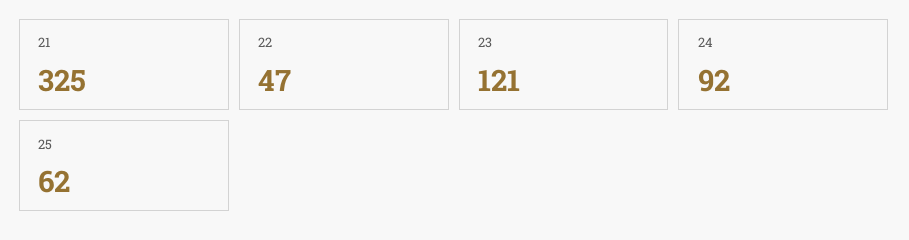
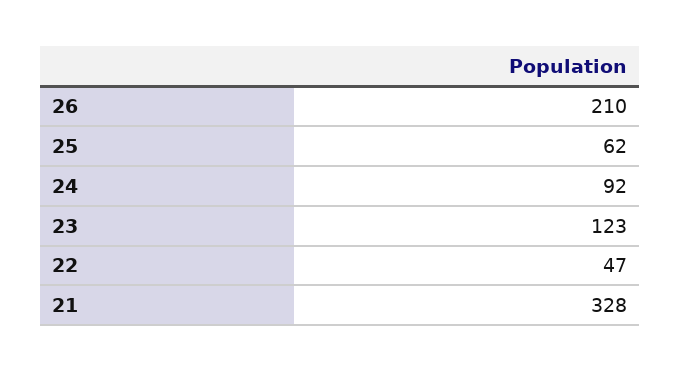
  {
-   "21": 325,
+   "21": 328,
    "22": 47,
-   "23": 121,
+   "23": 123,
    "24": 92,
-   "25": 62
+   "25": 62,
+   "26": 210
  }

